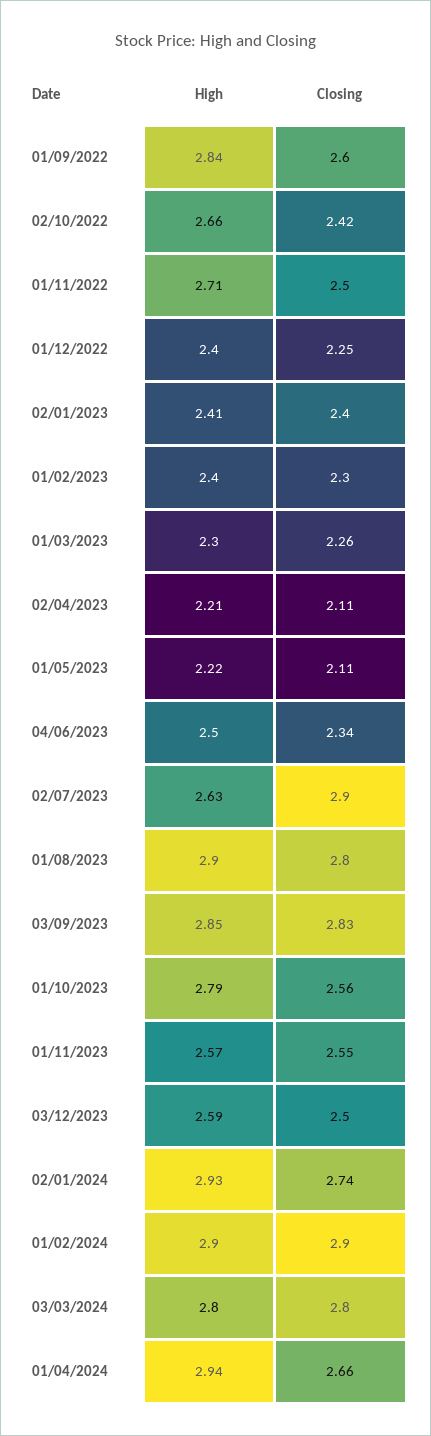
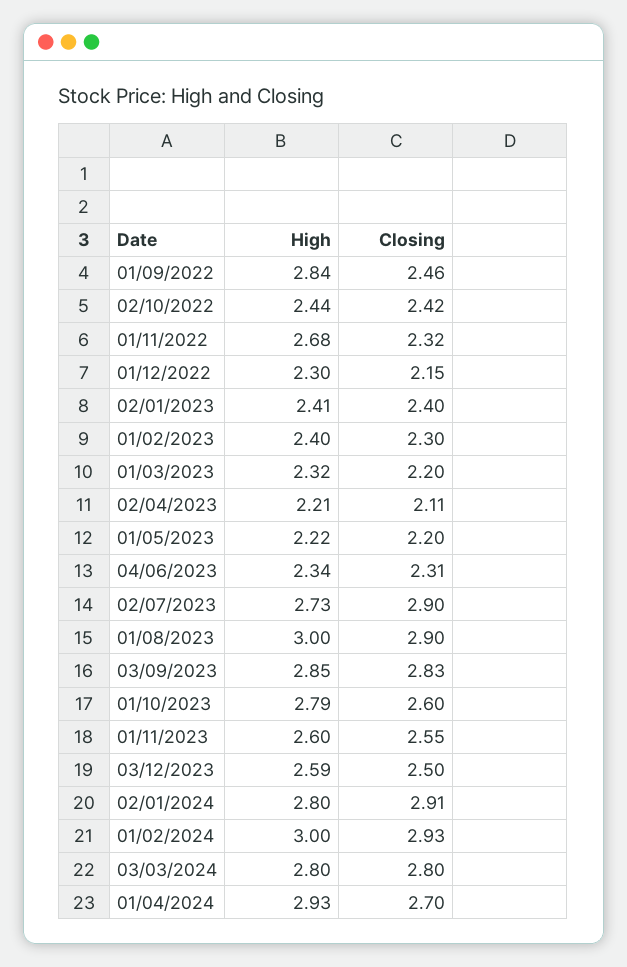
  {
    "High": {
      "01/09/2022": 2.84,
-     "02/10/2022": 2.66,
+     "02/10/2022": 2.44,
-     "01/11/2022": 2.71,
+     "01/11/2022": 2.68,
-     "01/12/2022": 2.4,
+     "01/12/2022": 2.3,
      "02/01/2023": 2.41,
      "01/02/2023": 2.4,
-     "01/03/2023": 2.3,
+     "01/03/2023": 2.32,
      "02/04/2023": 2.21,
      "01/05/2023": 2.22,
-     "04/06/2023": 2.5,
+     "04/06/2023": 2.34,
-     "02/07/2023": 2.63,
+     "02/07/2023": 2.73,
-     "01/08/2023": 2.9,
+     "01/08/2023": 3,
      "03/09/2023": 2.85,
      "01/10/2023": 2.79,
-     "01/11/2023": 2.57,
+     "01/11/2023": 2.6,
      "03/12/2023": 2.59,
-     "02/01/2024": 2.93,
+     "02/01/2024": 2.8,
-     "01/02/2024": 2.9,
+     "01/02/2024": 3,
      "03/03/2024": 2.8,
-     "01/04/2024": 2.94
+     "01/04/2024": 2.93
    },
    "Closing": {
-     "01/09/2022": 2.6,
+     "01/09/2022": 2.46,
      "02/10/2022": 2.42,
-     "01/11/2022": 2.5,
+     "01/11/2022": 2.32,
-     "01/12/2022": 2.25,
+     "01/12/2022": 2.15,
      "02/01/2023": 2.4,
      "01/02/2023": 2.3,
-     "01/03/2023": 2.26,
+     "01/03/2023": 2.2,
      "02/04/2023": 2.11,
-     "01/05/2023": 2.11,
+     "01/05/2023": 2.2,
-     "04/06/2023": 2.34,
+     "04/06/2023": 2.31,
      "02/07/2023": 2.9,
-     "01/08/2023": 2.8,
+     "01/08/2023": 2.9,
      "03/09/2023": 2.83,
-     "01/10/2023": 2.56,
+     "01/10/2023": 2.6,
      "01/11/2023": 2.55,
      "03/12/2023": 2.5,
-     "02/01/2024": 2.74,
+     "02/01/2024": 2.91,
-     "01/02/2024": 2.9,
+     "01/02/2024": 2.93,
      "03/03/2024": 2.8,
-     "01/04/2024": 2.66
+     "01/04/2024": 2.7
    }
  }

